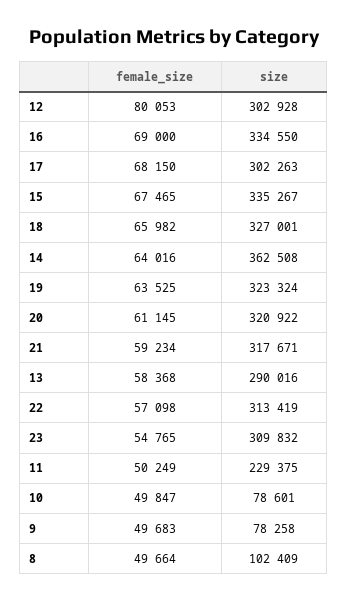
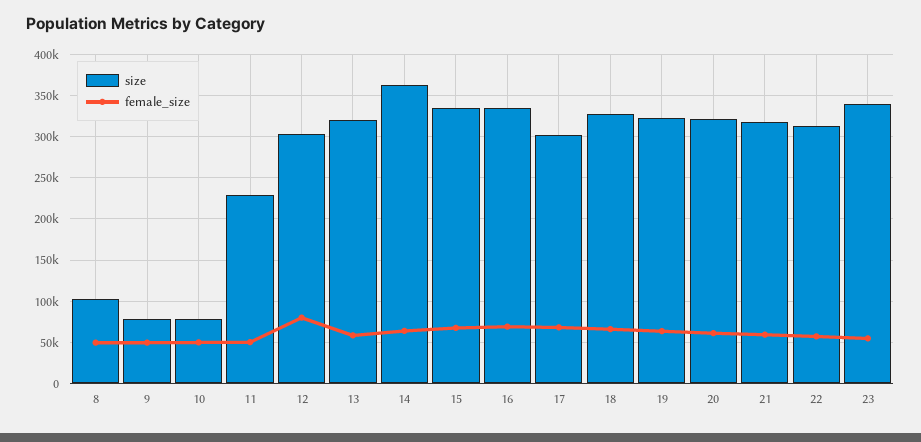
  {
    "female_size": {
      "12": 80053,
      "16": 69000,
      "17": 68150,
      "15": 67465,
      "18": 65982,
      "14": 64016,
      "19": 63525,
      "20": 61145,
      "21": 59234,
      "13": 58368,
      "22": 57098,
      "23": 54765,
      "11": 50249,
      "10": 49847,
      "9": 49683,
      "8": 49664
    },
    "size": {
      "12": 302928,
      "16": 334550,
      "17": 302263,
      "15": 335267,
      "18": 327001,
      "14": 362508,
      "19": 323324,
      "20": 320922,
      "21": 317671,
-     "13": 290016,
+     "13": 320000,
      "22": 313419,
-     "23": 309832,
+     "23": 340000,
      "11": 229375,
      "10": 78601,
      "9": 78258,
      "8": 102409
    }
  }

